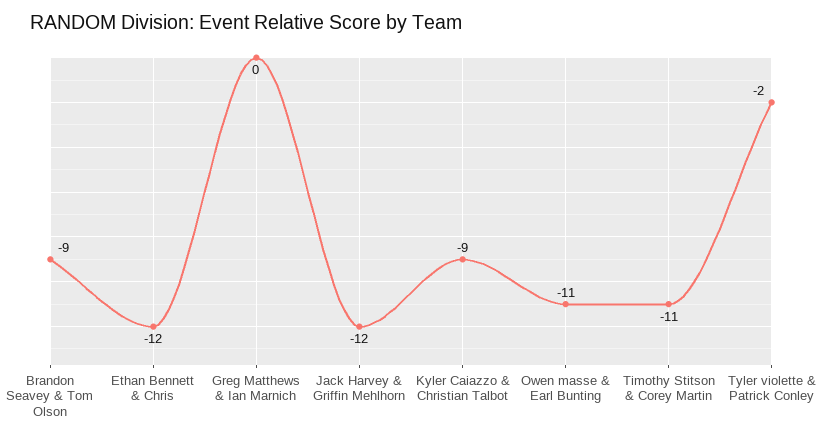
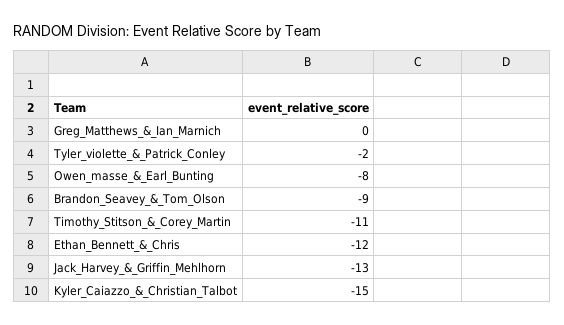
  {
    "Brandon Seavey & Tom Olson": -9,
    "Ethan Bennett & Chris": -12,
    "Greg Matthews & Ian Marnich": 0,
-   "Jack Harvey & Griffin Mehlhorn": -12,
+   "Jack Harvey & Griffin Mehlhorn": -13,
-   "Kyler Caiazzo & Christian Talbot": -9,
+   "Kyler Caiazzo & Christian Talbot": -15,
-   "Owen masse & Earl Bunting": -11,
+   "Owen masse & Earl Bunting": -8,
    "Timothy Stitson & Corey Martin": -11,
    "Tyler violette & Patrick Conley": -2
  }

